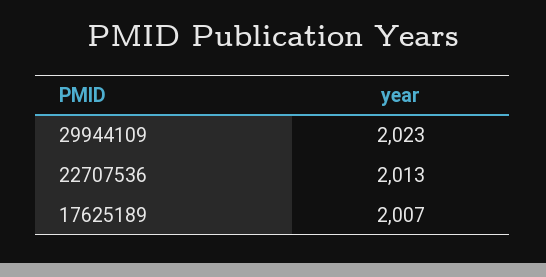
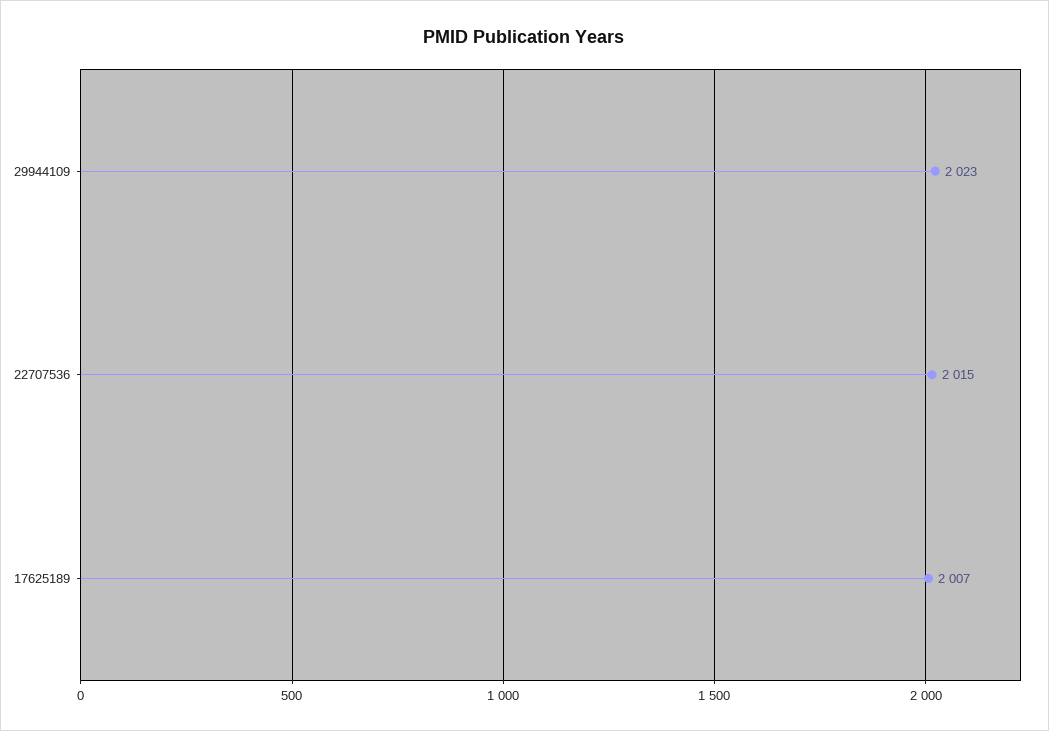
  {
    "29944109": 2023,
-   "22707536": 2013,
+   "22707536": 2015,
    "17625189": 2007
  }

